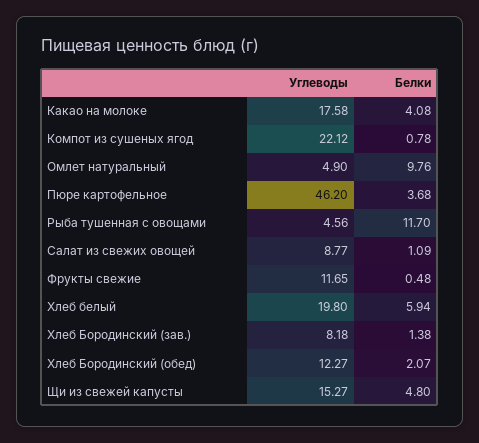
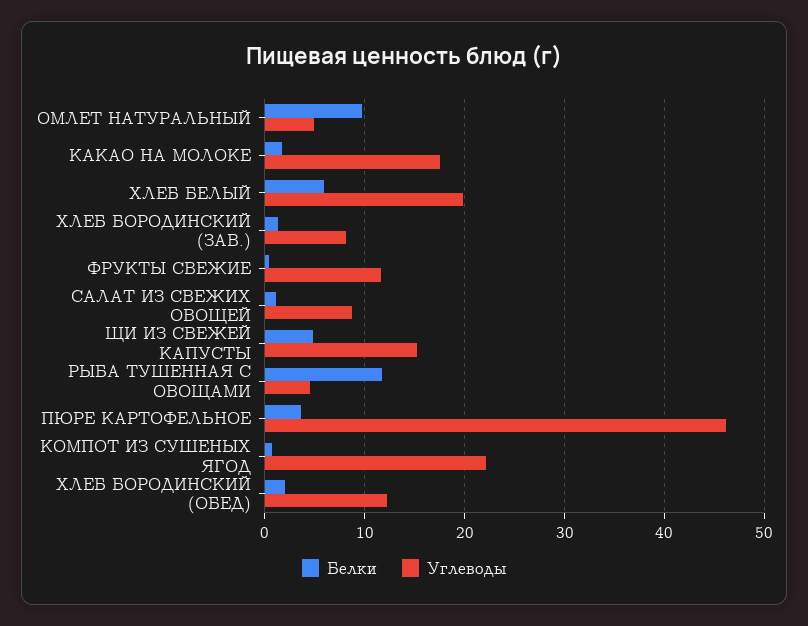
  {
    "Углеводы": {
      "Какао на молоке": 17.58,
      "Компот из сушеных ягод": 22.12,
      "Омлет натуральный": 4.9,
      "Пюре картофельное": 46.2,
      "Рыба тушенная с овощами": 4.56,
      "Салат из свежих овощей": 8.77,
      "Фрукты свежие": 11.65,
      "Хлеб белый": 19.8,
      "Хлеб Бородинский (зав.)": 8.18,
      "Хлеб Бородинский (обед)": 12.27,
      "Щи из свежей капусты": 15.27
    },
    "Белки": {
-     "Какао на молоке": 4.08,
+     "Какао на молоке": 2,
      "Компот из сушеных ягод": 0.78,
      "Омлет натуральный": 9.76,
      "Пюре картофельное": 3.68,
      "Рыба тушенная с овощами": 11.7,
      "Салат из свежих овощей": 1.09,
      "Фрукты свежие": 0.48,
      "Хлеб белый": 5.94,
      "Хлеб Бородинский (зав.)": 1.38,
      "Хлеб Бородинский (обед)": 2.07,
      "Щи из свежей капусты": 4.8
    }
  }

